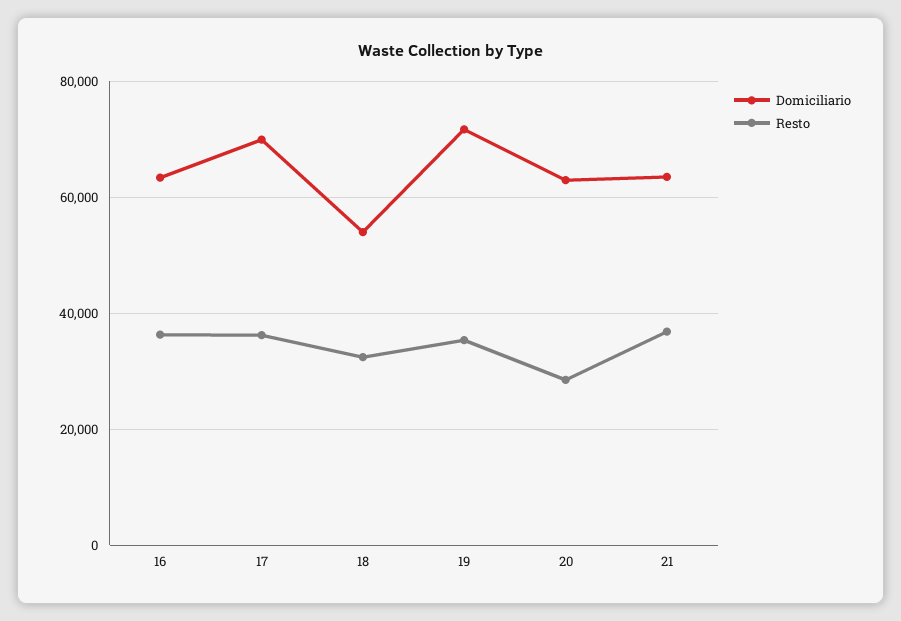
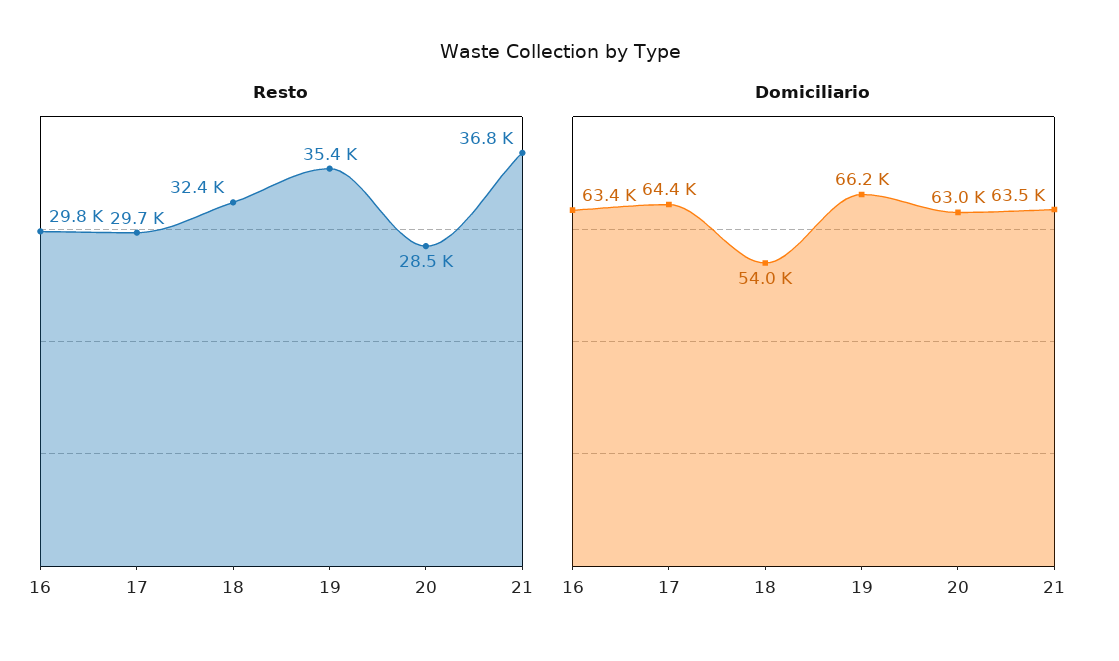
  {
    "Domiciliario": {
      "16": 63400,
-     "17": 70000,
+     "17": 64400,
      "18": 54000,
-     "19": 72000,
+     "19": 66200,
      "20": 63000,
      "21": 63500
    },
    "Resto": {
-     "16": 36000,
+     "16": 29800,
-     "17": 36000,
+     "17": 29700,
      "18": 32400,
      "19": 35400,
      "20": 28500,
      "21": 36800
    }
  }

